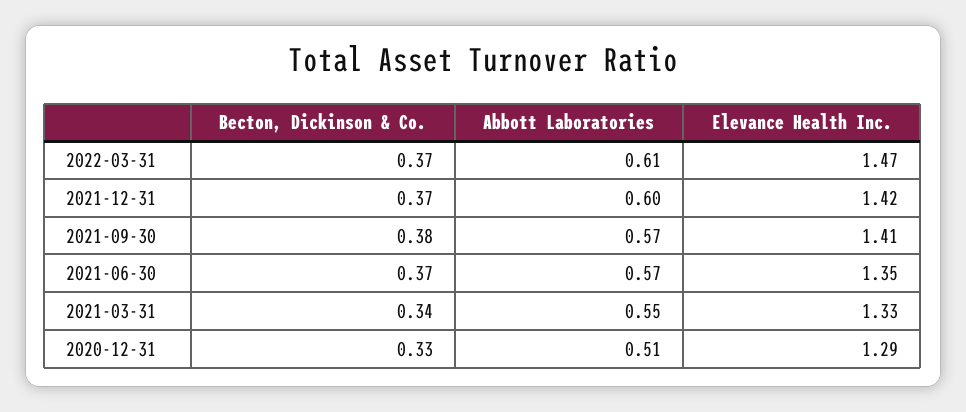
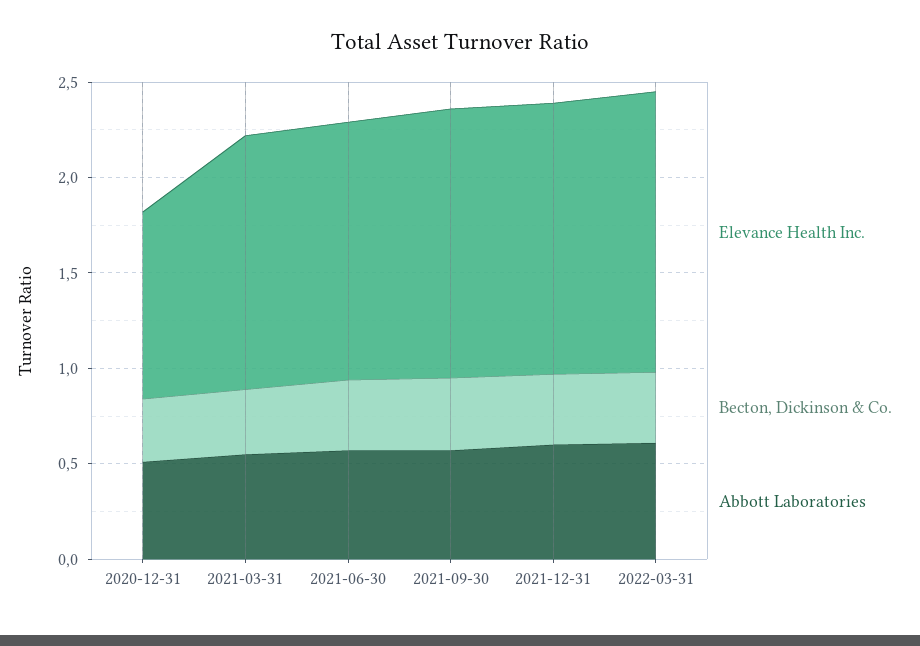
  {
    "Becton, Dickinson & Co.": {
      "2022-03-31": 0.37,
      "2021-12-31": 0.37,
      "2021-09-30": 0.38,
      "2021-06-30": 0.37,
      "2021-03-31": 0.34,
      "2020-12-31": 0.33
    },
    "Abbott Laboratories": {
      "2022-03-31": 0.61,
      "2021-12-31": 0.6,
      "2021-09-30": 0.57,
      "2021-06-30": 0.57,
      "2021-03-31": 0.55,
      "2020-12-31": 0.51
    },
    "Elevance Health Inc.": {
      "2022-03-31": 1.47,
      "2021-12-31": 1.42,
      "2021-09-30": 1.41,
      "2021-06-30": 1.35,
      "2021-03-31": 1.33,
-     "2020-12-31": 1.29
+     "2020-12-31": 1
    }
  }

